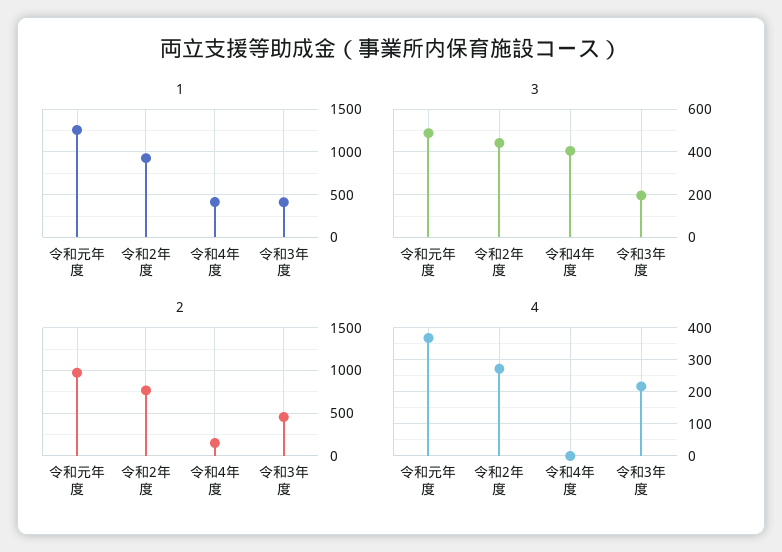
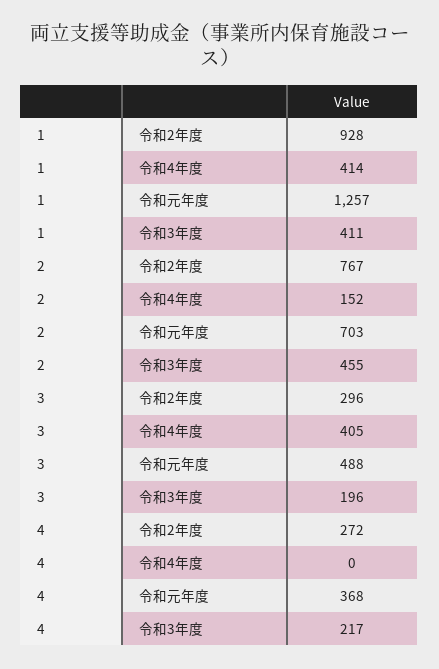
  {
    "1": {
      "令和元年度": 1257,
      "令和2年度": 928,
      "令和4年度": 414,
      "令和3年度": 411
    },
    "3": {
      "令和元年度": 488,
-     "令和2年度": 450,
+     "令和2年度": 296,
      "令和4年度": 405,
      "令和3年度": 196
    },
    "2": {
-     "令和元年度": 1000,
+     "令和元年度": 703,
      "令和2年度": 767,
      "令和4年度": 152,
      "令和3年度": 455
    },
    "4": {
      "令和元年度": 368,
      "令和2年度": 272,
      "令和4年度": 0,
      "令和3年度": 217
    }
  }

